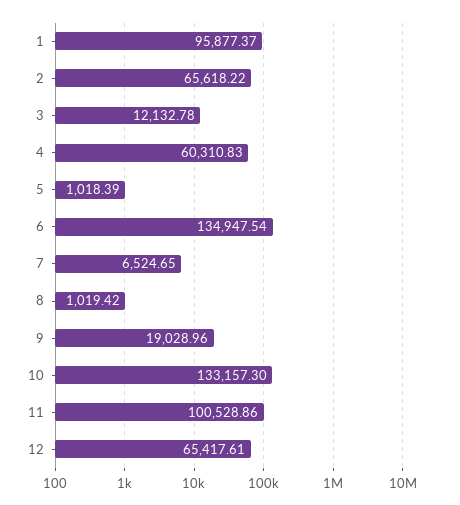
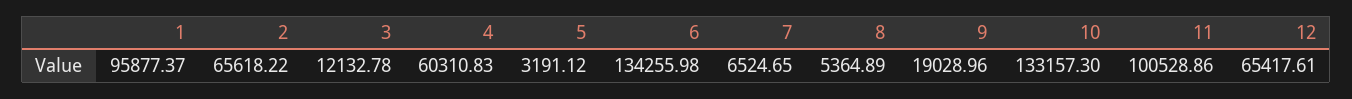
  {
    "1": 95877.37,
    "2": 65618.22,
    "3": 12132.78,
    "4": 60310.83,
-   "5": 1018.39,
+   "5": 3191.12,
-   "6": 134947.54,
+   "6": 134255.98,
    "7": 6524.65,
-   "8": 1019.42,
+   "8": 5364.89,
    "9": 19028.96,
    "10": 133157.3,
    "11": 100528.86,
    "12": 65417.61
  }

